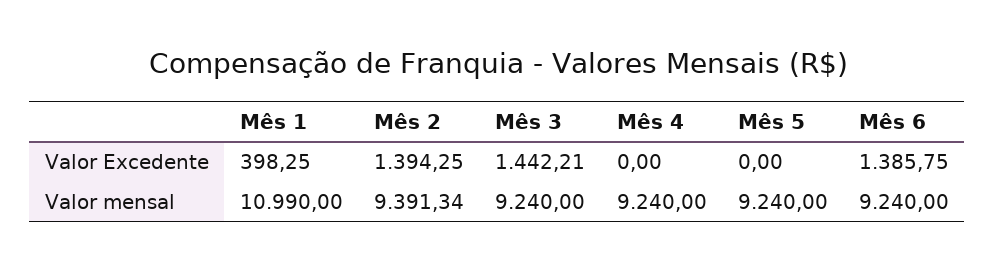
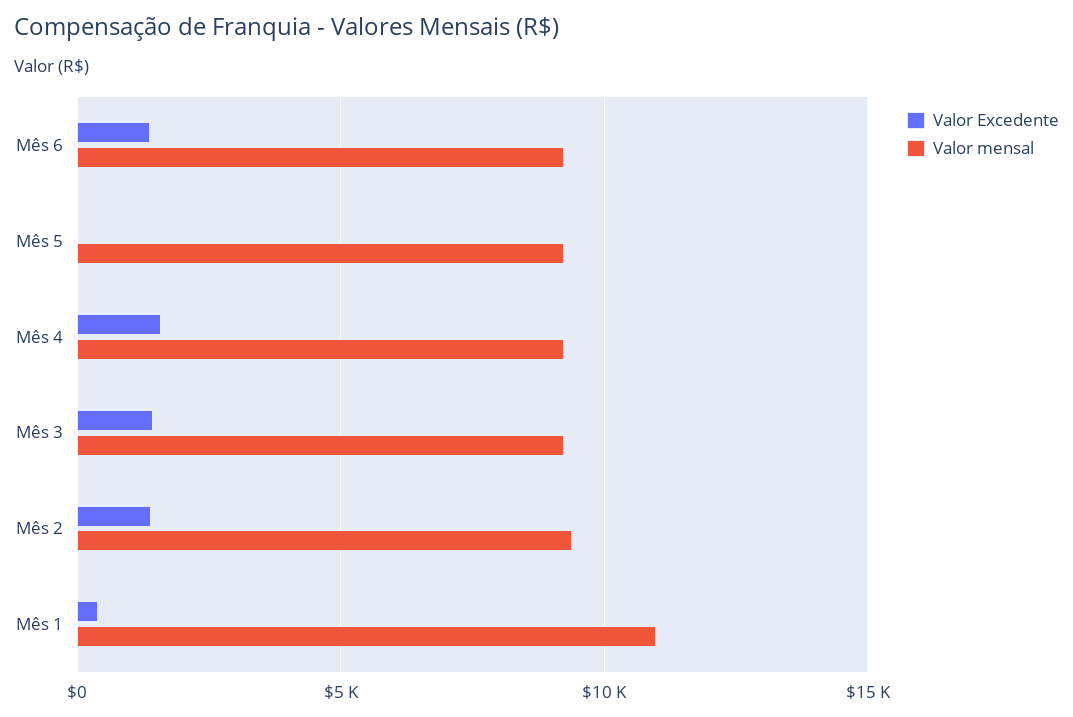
  {
    "Valor Excedente": {
      "Mês 1": 398.25,
      "Mês 2": 1394.25,
      "Mês 3": 1442.21,
-     "Mês 4": 0,
+     "Mês 4": 1500,
      "Mês 5": 0,
      "Mês 6": 1385.75
    },
    "Valor mensal": {
      "Mês 1": 10990,
      "Mês 2": 9391.34,
      "Mês 3": 9240,
      "Mês 4": 9240,
      "Mês 5": 9240,
      "Mês 6": 9240
    }
  }

